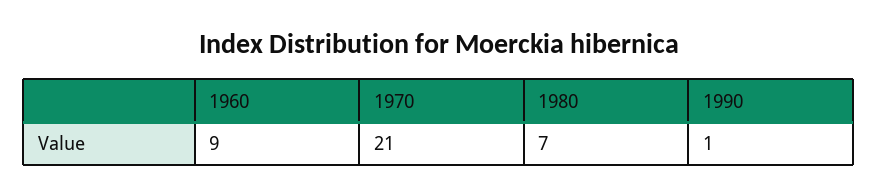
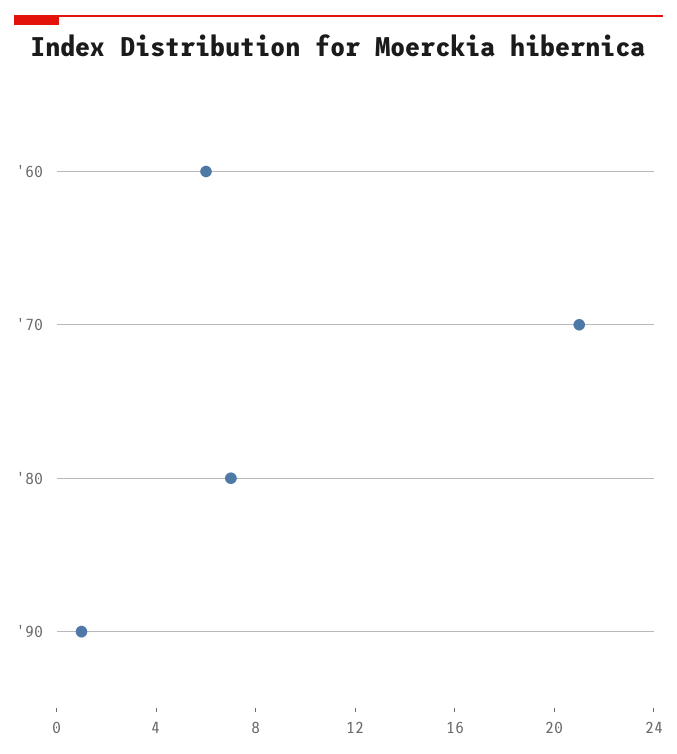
  {
-   "1960": 9,
+   "1960": 6,
    "1970": 21,
    "1980": 7,
    "1990": 1
  }

